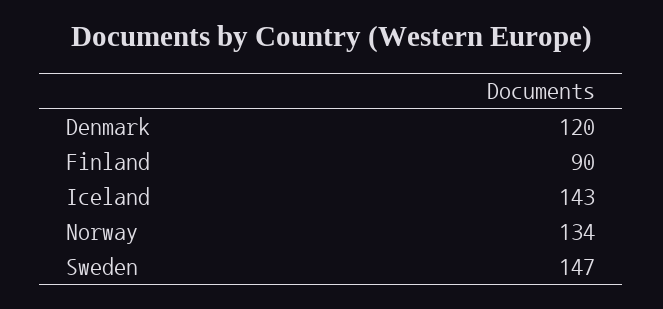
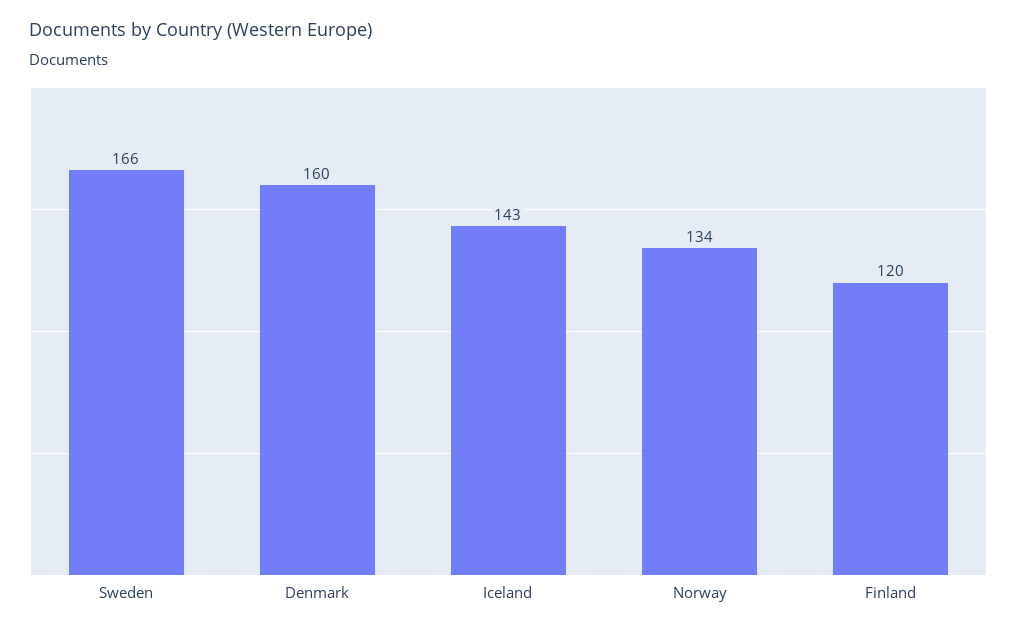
  {
-   "Denmark": 120,
+   "Denmark": 160,
-   "Finland": 90,
+   "Finland": 120,
    "Iceland": 143,
    "Norway": 134,
-   "Sweden": 147
+   "Sweden": 166
  }

